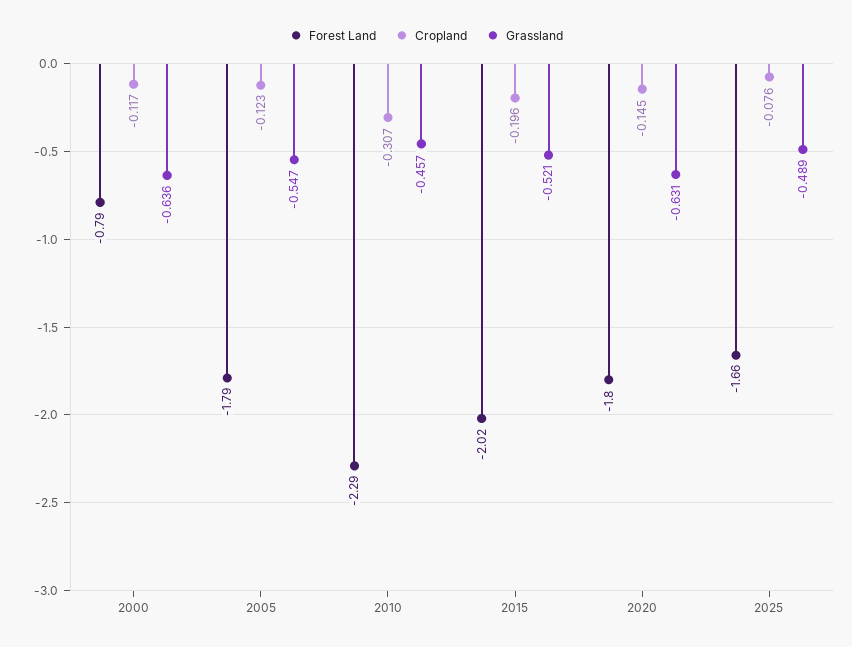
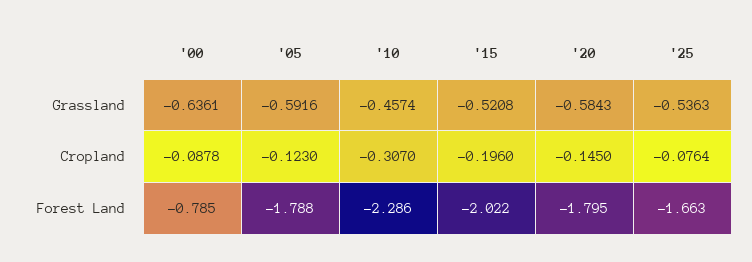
  {
    "Forest Land": {
      "2000": -0.785,
      "2005": -1.788,
      "2010": -2.286,
      "2015": -2.022,
      "2020": -1.795,
      "2025": -1.663
    },
    "Cropland": {
-     "2000": -0.117,
+     "2000": -0.0878,
      "2005": -0.123,
      "2010": -0.307,
      "2015": -0.196,
      "2020": -0.145,
      "2025": -0.0764
    },
    "Grassland": {
      "2000": -0.6361,
-     "2005": -0.547,
+     "2005": -0.5916,
      "2010": -0.4574,
      "2015": -0.5208,
-     "2020": -0.631,
+     "2020": -0.5843,
-     "2025": -0.489
+     "2025": -0.5363
    }
  }

